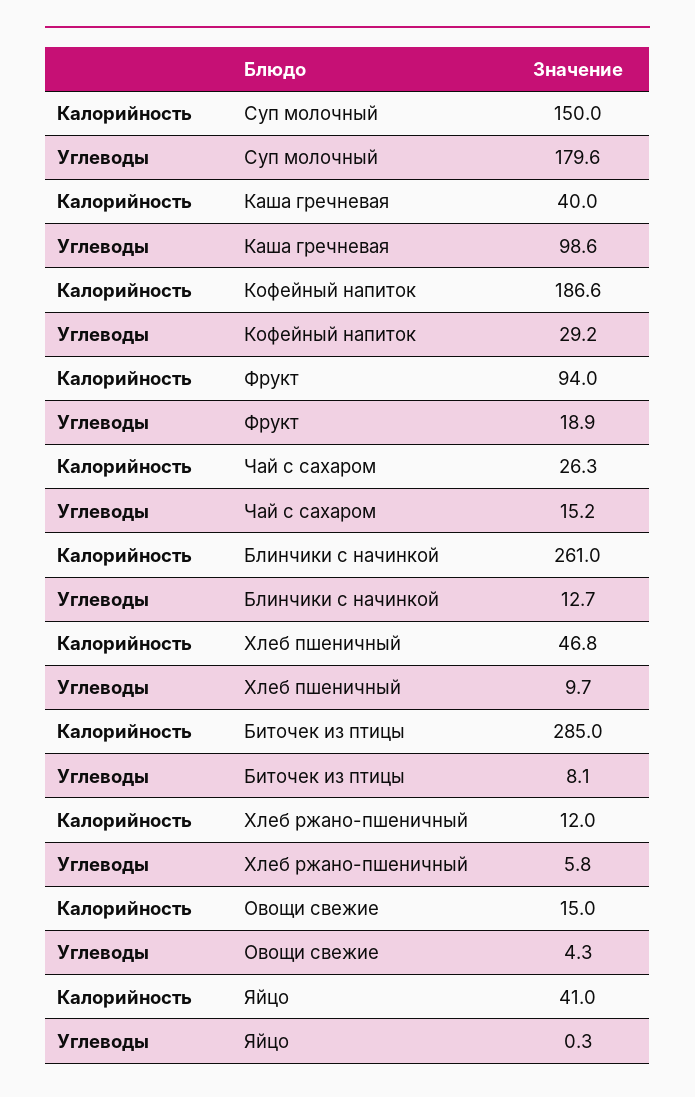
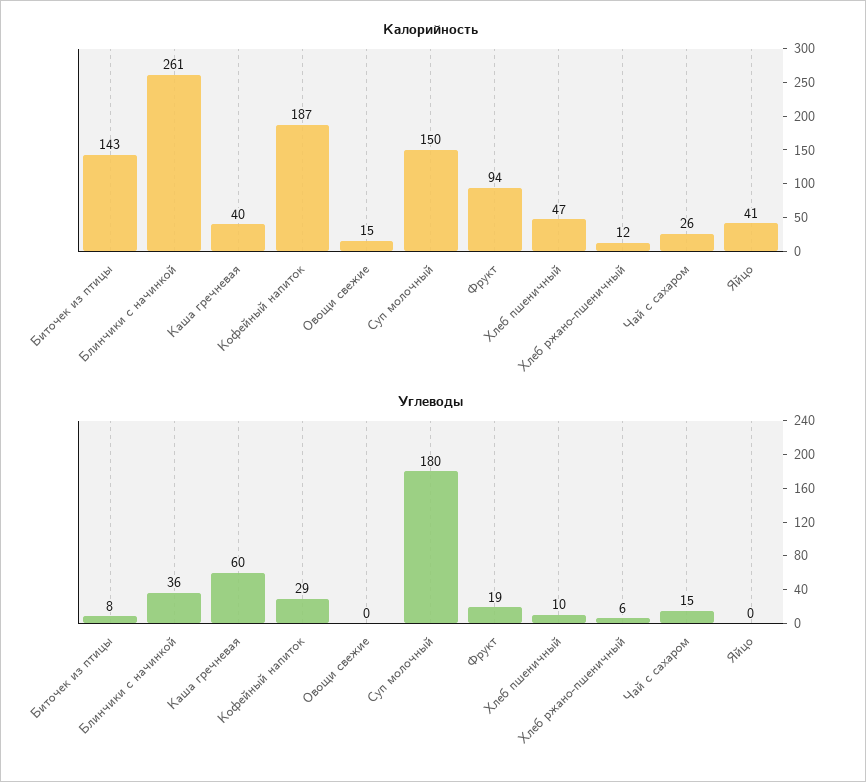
  {
    "Калорийность": {
      "Суп молочный": 150,
      "Каша гречневая": 40,
      "Кофейный напиток": 186.6,
      "Фрукт": 94,
      "Чай с сахаром": 26.3,
      "Блинчики с начинкой": 261,
      "Хлеб пшеничный": 46.8,
-     "Биточек из птицы": 285,
+     "Биточек из птицы": 143,
      "Хлеб ржано-пшеничный": 12,
      "Овощи свежие": 15,
      "Яйцо": 41
    },
    "Углеводы": {
      "Суп молочный": 179.6,
-     "Каша гречневая": 98.6,
+     "Каша гречневая": 60,
      "Кофейный напиток": 29.2,
      "Фрукт": 18.9,
      "Чай с сахаром": 15.2,
-     "Блинчики с начинкой": 12.7,
+     "Блинчики с начинкой": 36,
      "Хлеб пшеничный": 9.7,
      "Биточек из птицы": 8.1,
      "Хлеб ржано-пшеничный": 5.8,
-     "Овощи свежие": 4.3,
+     "Овощи свежие": 0,
      "Яйцо": 0.3
    }
  }

